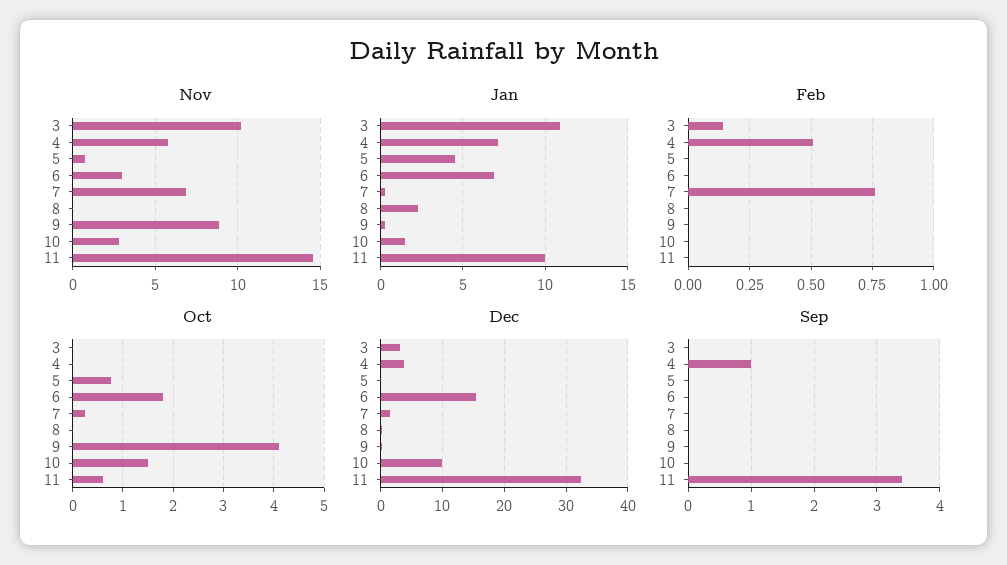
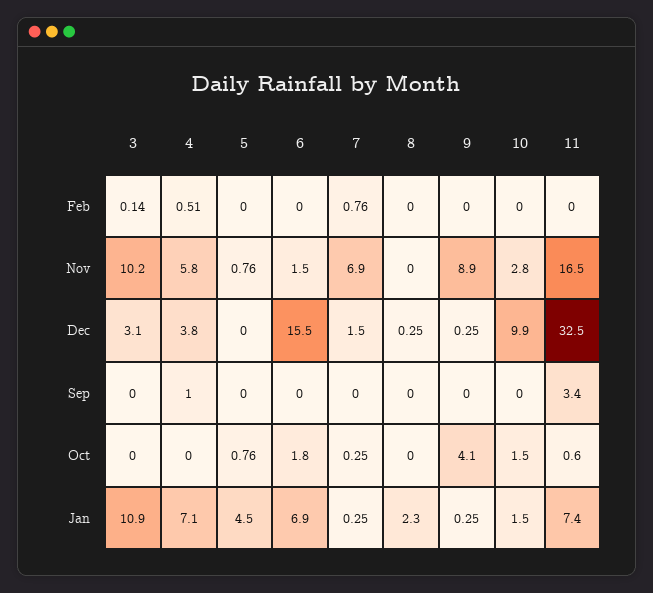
  {
    "Nov": {
      "3": 10.2,
      "4": 5.8,
      "5": 0.76,
-     "6": 3,
+     "6": 1.5,
      "7": 6.9,
      "8": 0,
      "9": 8.9,
      "10": 2.8,
-     "11": 14.5
+     "11": 16.5
    },
    "Jan": {
      "3": 10.9,
      "4": 7.1,
      "5": 4.5,
      "6": 6.9,
      "7": 0.25,
      "8": 2.3,
      "9": 0.25,
      "10": 1.5,
-     "11": 10
+     "11": 7.4
    },
    "Feb": {
      "3": 0.14,
      "4": 0.51,
      "5": 0,
      "6": 0,
      "7": 0.76,
      "8": 0,
      "9": 0,
      "10": 0,
      "11": 0
    },
    "Oct": {
      "3": 0,
      "4": 0,
      "5": 0.76,
      "6": 1.8,
      "7": 0.25,
      "8": 0,
      "9": 4.1,
      "10": 1.5,
      "11": 0.6
    },
    "Dec": {
      "3": 3.1,
      "4": 3.8,
      "5": 0,
      "6": 15.5,
      "7": 1.5,
      "8": 0.25,
      "9": 0.25,
      "10": 9.9,
      "11": 32.5
    },
    "Sep": {
      "3": 0,
      "4": 1,
      "5": 0,
      "6": 0,
      "7": 0,
      "8": 0,
      "9": 0,
      "10": 0,
      "11": 3.4
    }
  }

